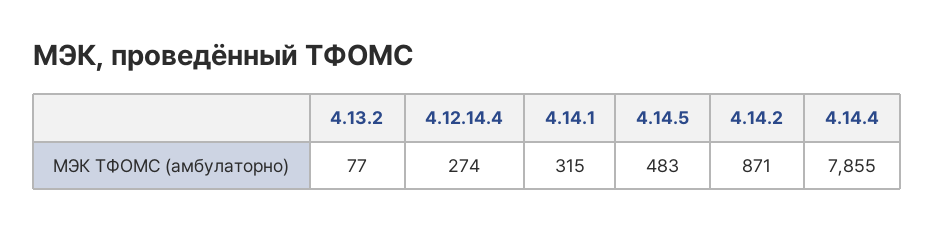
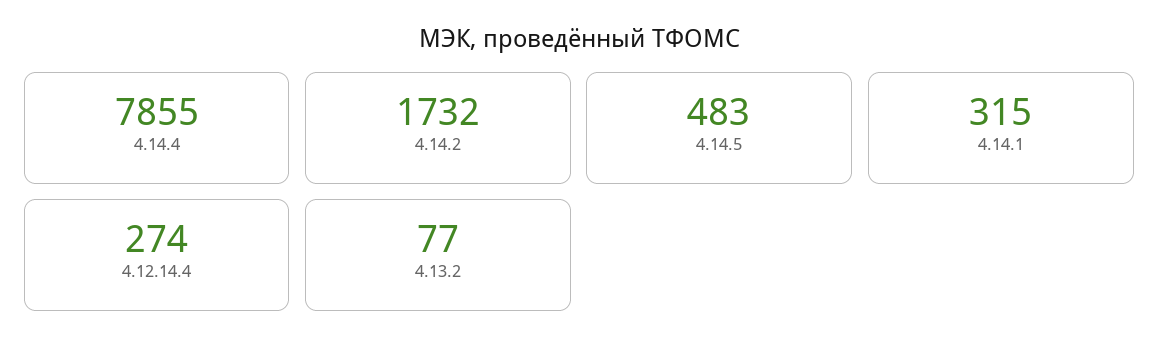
  {
    "4.13.2": 77,
    "4.12.14.4": 274,
    "4.14.1": 315,
    "4.14.5": 483,
-   "4.14.2": 871,
+   "4.14.2": 1732,
    "4.14.4": 7855
  }

